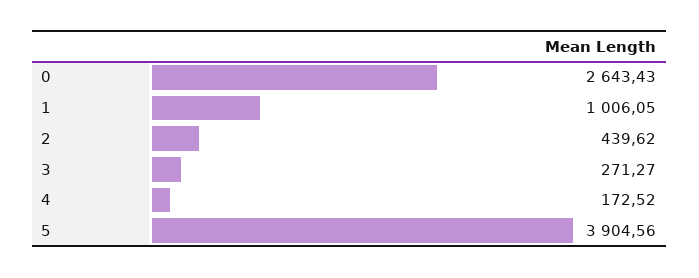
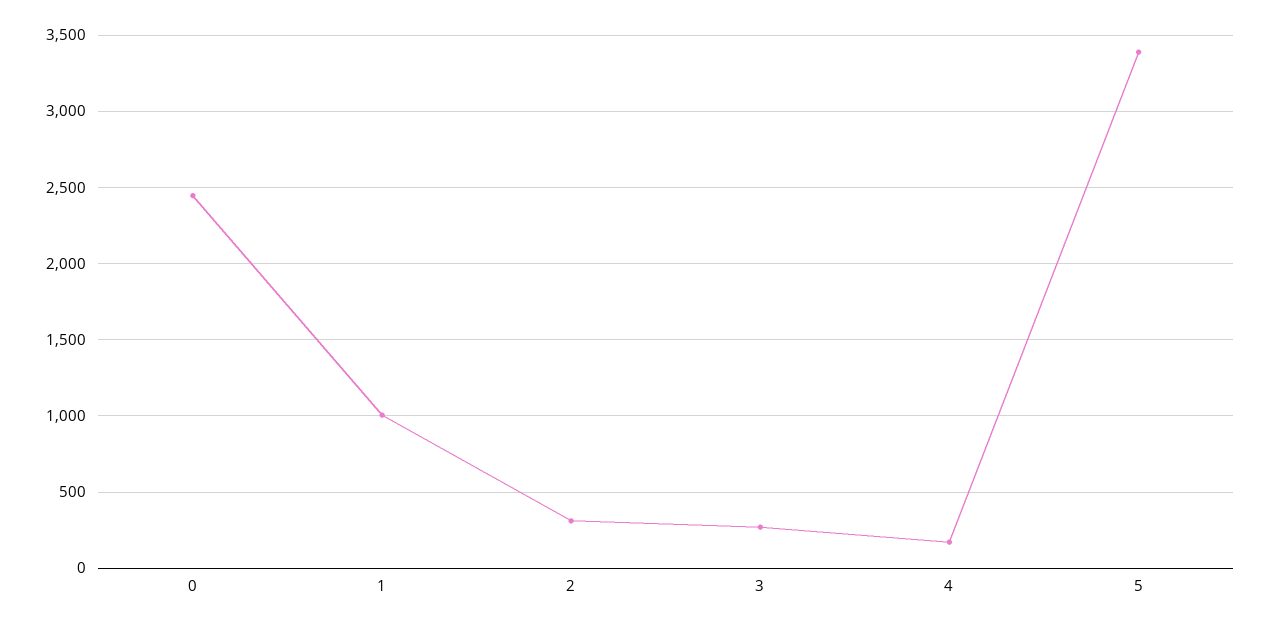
  {
-   "0": 2643.43,
+   "0": 2450,
    "1": 1006.05,
-   "2": 439.62,
+   "2": 300,
    "3": 271.27,
    "4": 172.52,
-   "5": 3904.56
+   "5": 3400
  }

